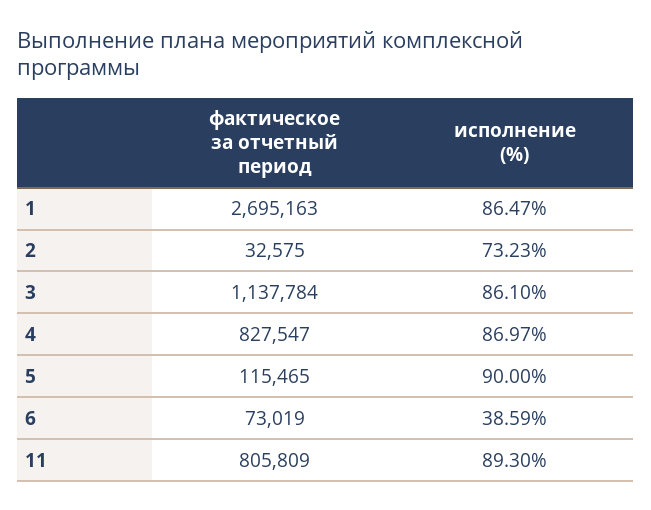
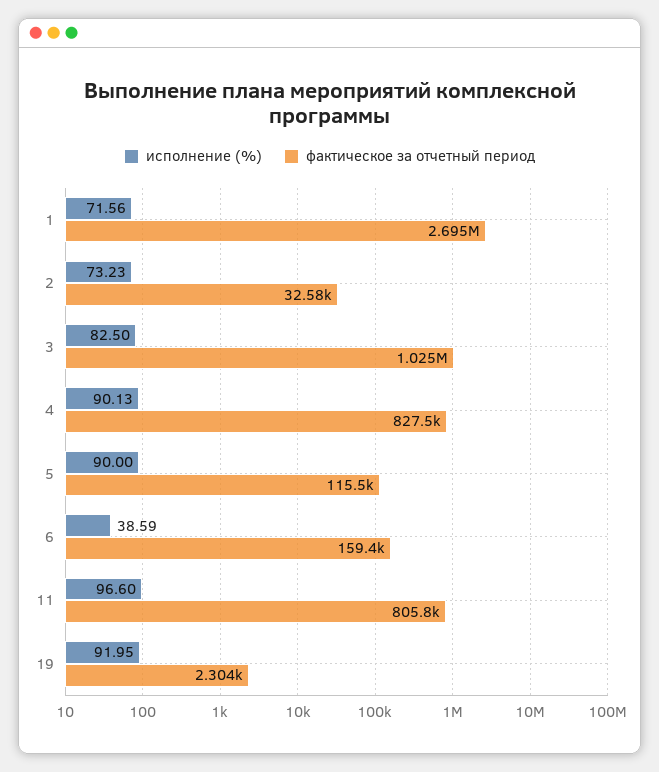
  {
    "фактическое за отчетный период": {
      "1": 2695163,
      "2": 32575,
-     "3": 1137784,
+     "3": 1025000,
      "4": 827547,
      "5": 115465,
-     "6": 73019,
+     "6": 159400,
-     "11": 805809
+     "11": 805809,
+     "19": 2304
    },
    "исполнение (%)": {
-     "1": 86.47,
+     "1": 71.56,
      "2": 73.23,
-     "3": 86.1,
+     "3": 82.5,
-     "4": 86.97,
+     "4": 90.13,
      "5": 90,
      "6": 38.59,
-     "11": 89.3
+     "11": 96.6,
+     "19": 91.95
    }
  }

